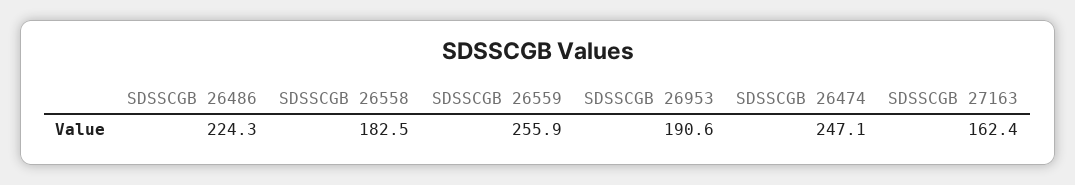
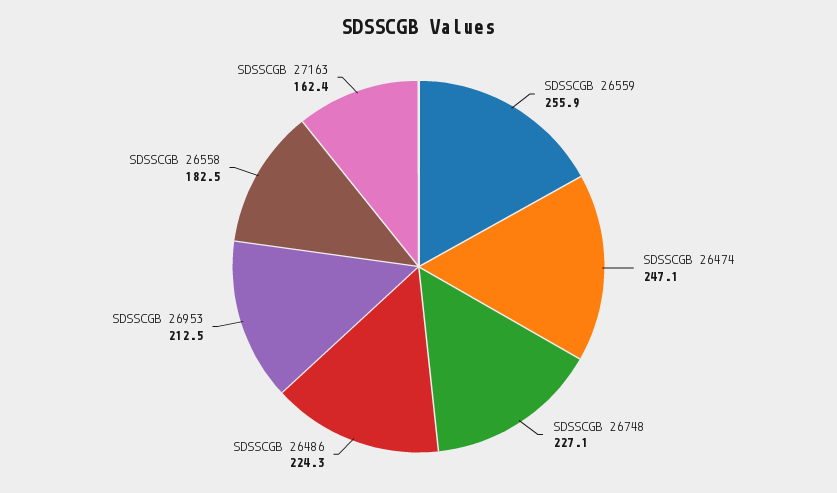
  {
    "SDSSCGB 26486": 224.3,
    "SDSSCGB 26558": 182.5,
    "SDSSCGB 26559": 255.9,
-   "SDSSCGB 26953": 190.6,
+   "SDSSCGB 26953": 212.5,
    "SDSSCGB 26474": 247.1,
-   "SDSSCGB 27163": 162.4
+   "SDSSCGB 27163": 162.4,
+   "SDSSCGB 26748": 227.1
  }

